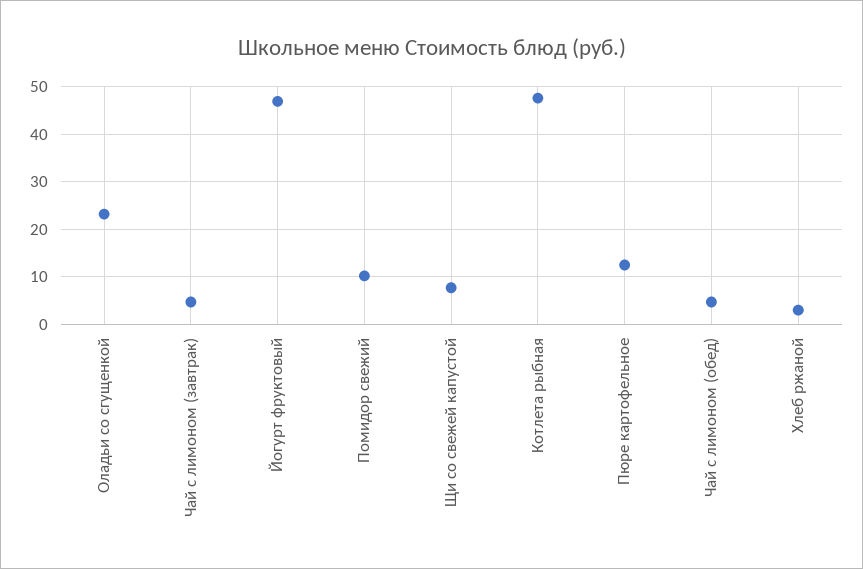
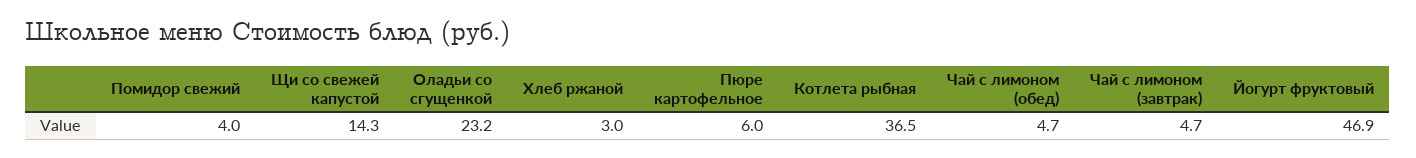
  {
    "Оладьи со сгущенкой": 23.2,
    "Чай с лимоном (завтрак)": 4.7,
    "Йогурт фруктовый": 46.9,
-   "Помидор свежий": 10,
+   "Помидор свежий": 4,
-   "Щи со свежей капустой": 8,
+   "Щи со свежей капустой": 14.3,
-   "Котлета рыбная": 48,
+   "Котлета рыбная": 36.5,
-   "Пюре картофельное": 12,
+   "Пюре картофельное": 6,
    "Чай с лимоном (обед)": 4.7,
    "Хлеб ржаной": 3
  }

